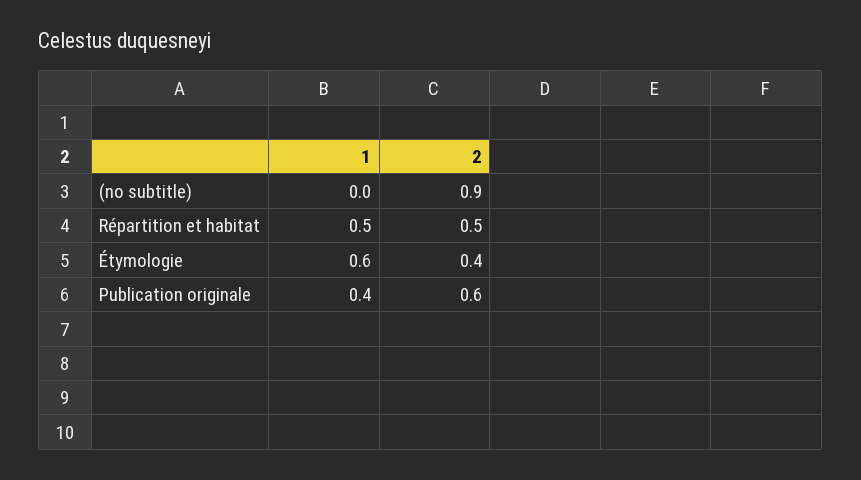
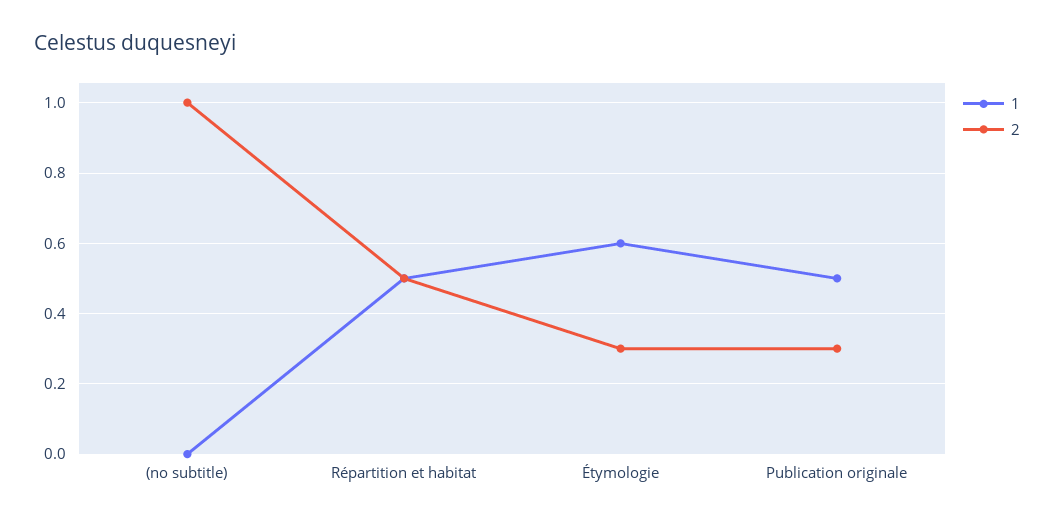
  {
    "1": {
      "(no subtitle)": 0,
      "Répartition et habitat": 0.5,
      "Étymologie": 0.6,
-     "Publication originale": 0.4
+     "Publication originale": 0.5
    },
    "2": {
-     "(no subtitle)": 0.9,
+     "(no subtitle)": 1,
      "Répartition et habitat": 0.5,
-     "Étymologie": 0.4,
+     "Étymologie": 0.3,
-     "Publication originale": 0.6
+     "Publication originale": 0.3
    }
  }

